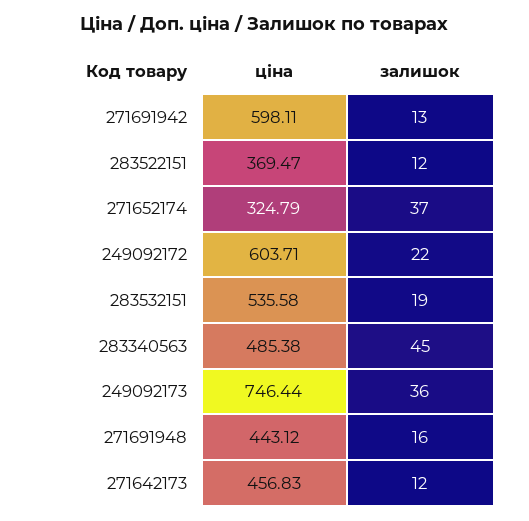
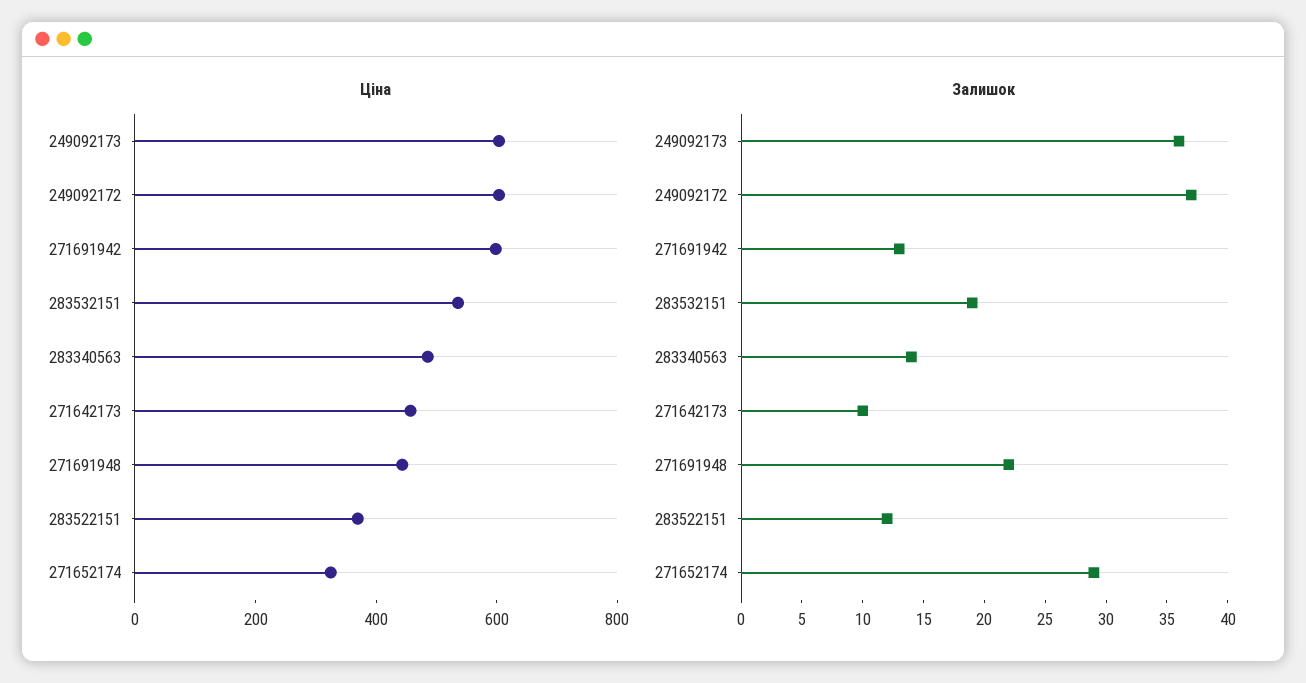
  {
    "ціна": {
      "271691942": 598.11,
      "283522151": 369.47,
      "271652174": 324.79,
      "249092172": 603.71,
      "283532151": 535.58,
      "283340563": 485.38,
-     "249092173": 746.44,
+     "249092173": 600,
      "271691948": 443.12,
      "271642173": 456.83
    },
    "залишок": {
      "271691942": 13,
      "283522151": 12,
-     "271652174": 37,
+     "271652174": 29,
-     "249092172": 22,
+     "249092172": 37,
      "283532151": 19,
-     "283340563": 45,
+     "283340563": 14,
      "249092173": 36,
-     "271691948": 16,
+     "271691948": 22,
-     "271642173": 12
+     "271642173": 10
    }
  }

